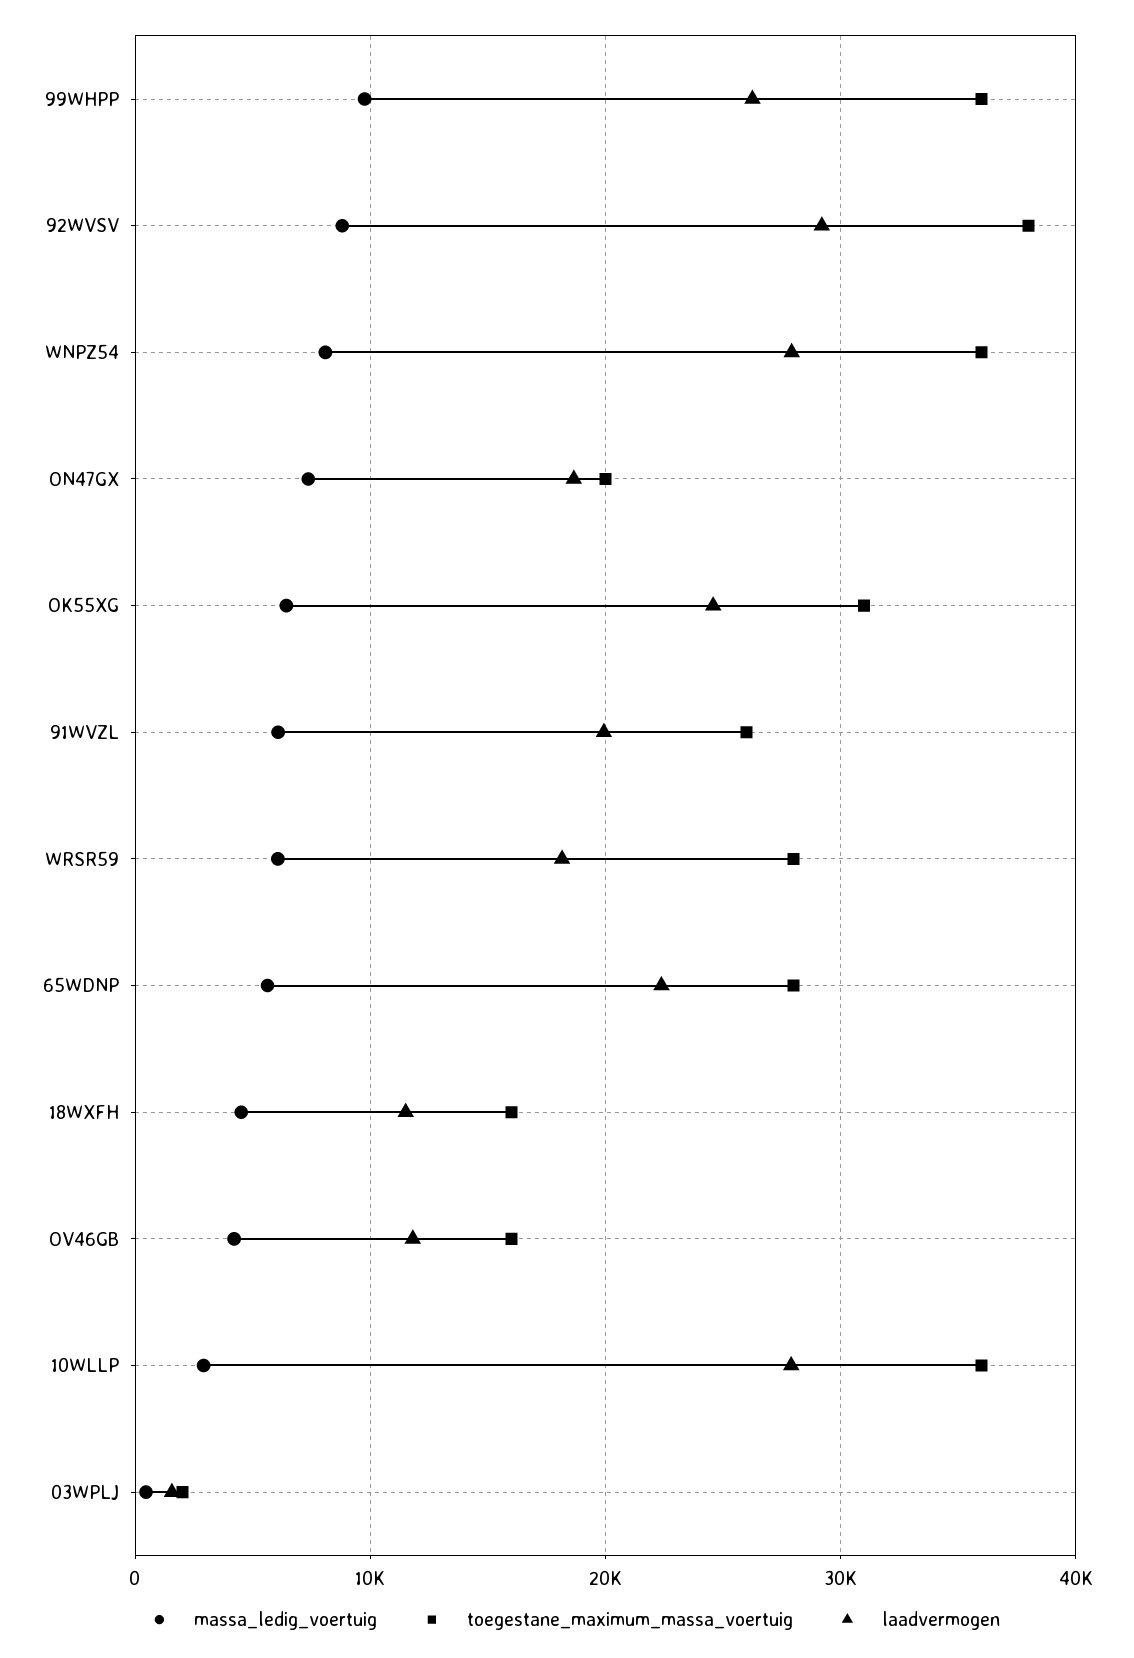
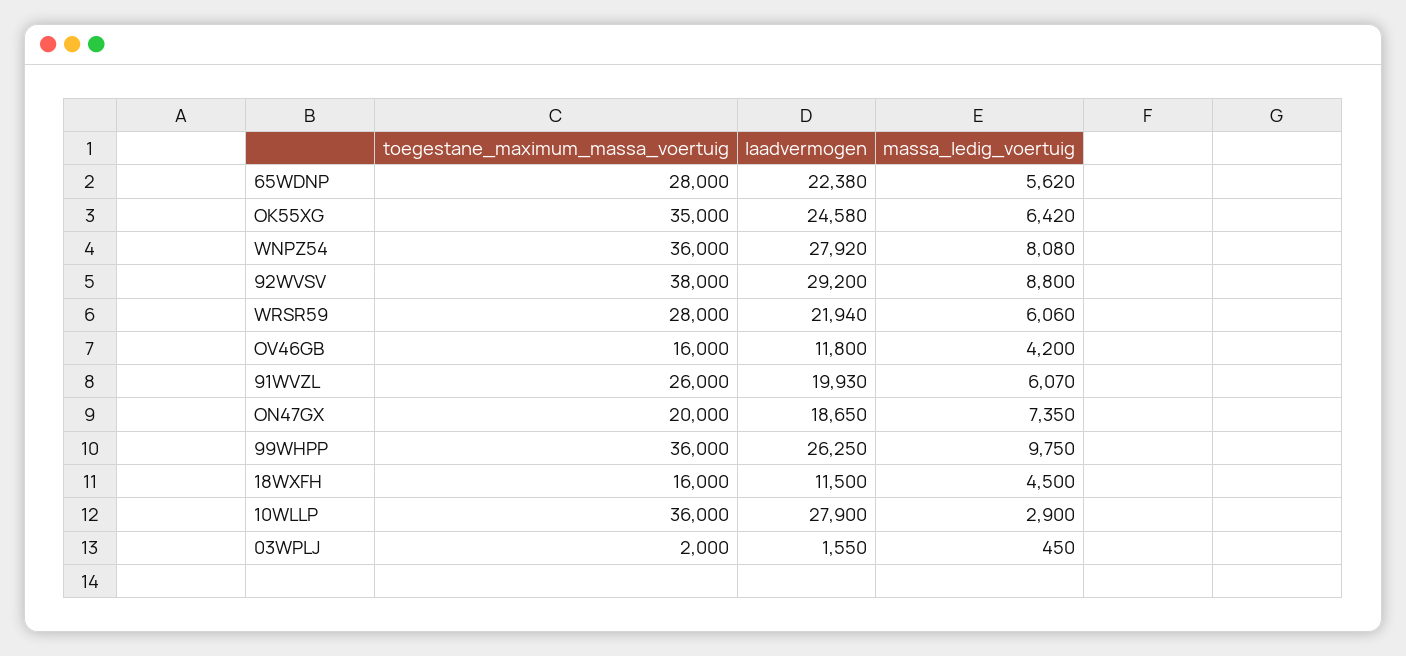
  {
    "massa_ledig_voertuig": {
      "99WHPP": 9750,
      "92WVSV": 8800,
      "WNPZ54": 8080,
      "ON47GX": 7350,
      "OK55XG": 6420,
      "91WVZL": 6070,
      "WRSR59": 6060,
      "65WDNP": 5620,
      "18WXFH": 4500,
      "OV46GB": 4200,
      "10WLLP": 2900,
      "03WPLJ": 450
    },
    "toegestane_maximum_massa_voertuig": {
      "99WHPP": 36000,
      "92WVSV": 38000,
      "WNPZ54": 36000,
      "ON47GX": 20000,
-     "OK55XG": 31000,
+     "OK55XG": 35000,
      "91WVZL": 26000,
      "WRSR59": 28000,
      "65WDNP": 28000,
      "18WXFH": 16000,
      "OV46GB": 16000,
      "10WLLP": 36000,
      "03WPLJ": 2000
    },
    "laadvermogen": {
      "99WHPP": 26250,
      "92WVSV": 29200,
      "WNPZ54": 27920,
      "ON47GX": 18650,
      "OK55XG": 24580,
      "91WVZL": 19930,
-     "WRSR59": 18000,
+     "WRSR59": 21940,
      "65WDNP": 22380,
      "18WXFH": 11500,
      "OV46GB": 11800,
      "10WLLP": 27900,
      "03WPLJ": 1550
    }
  }

